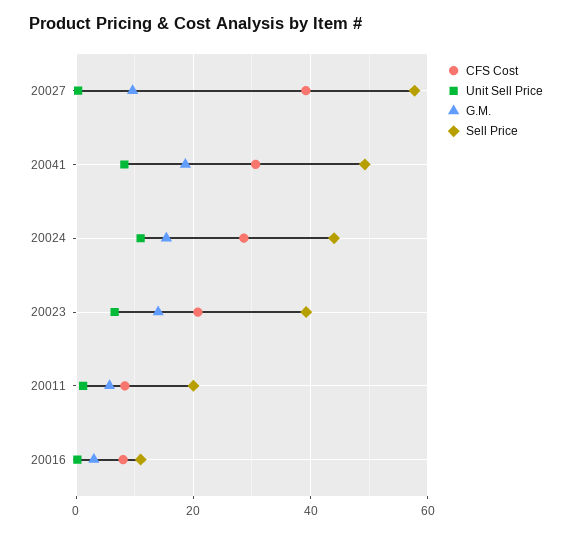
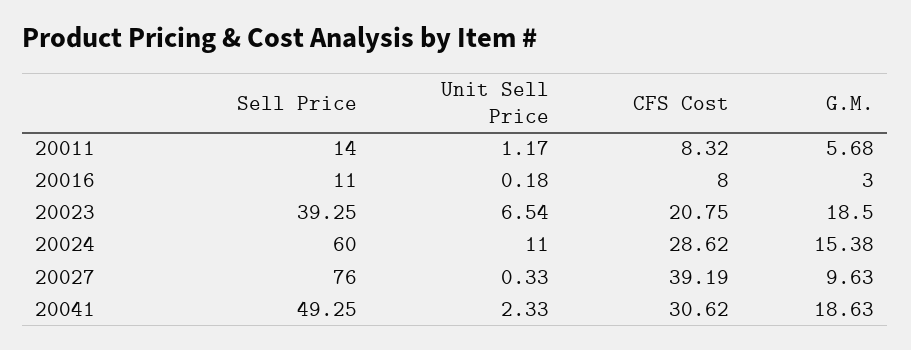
  {
    "CFS Cost": {
      "20027": 39.19,
      "20041": 30.62,
      "20024": 28.62,
      "20023": 20.75,
      "20011": 8.32,
      "20016": 8
    },
    "Unit Sell Price": {
      "20027": 0.33,
-     "20041": 8,
+     "20041": 2.33,
      "20024": 11,
      "20023": 6.54,
      "20011": 1.17,
      "20016": 0.18
    },
    "G.M.": {
      "20027": 9.63,
      "20041": 18.63,
      "20024": 15.38,
-     "20023": 14,
+     "20023": 18.5,
      "20011": 5.68,
      "20016": 3
    },
    "Sell Price": {
-     "20027": 58,
+     "20027": 76,
      "20041": 49.25,
-     "20024": 44,
+     "20024": 60,
      "20023": 39.25,
-     "20011": 20,
+     "20011": 14,
      "20016": 11
    }
  }

